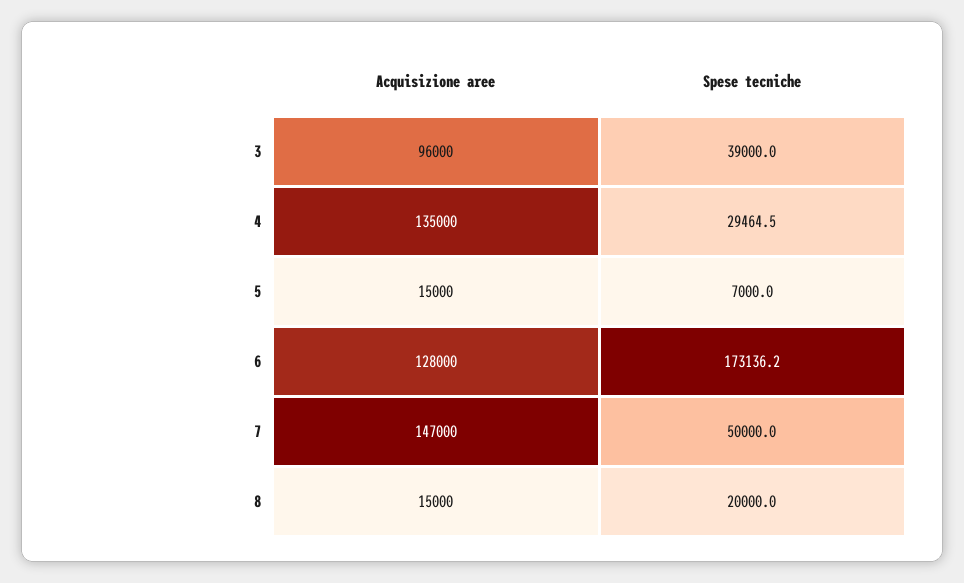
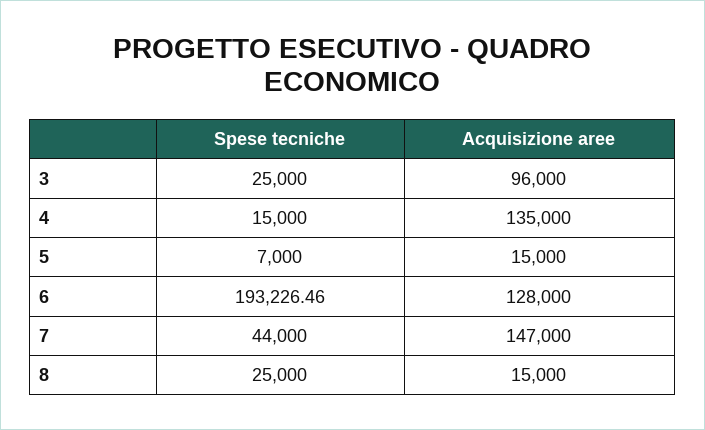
  {
    "Acquisizione aree": {
      "3": 96000,
      "4": 135000,
      "5": 15000,
      "6": 128000,
      "7": 147000,
      "8": 15000
    },
    "Spese tecniche": {
-     "3": 39000,
+     "3": 25000,
-     "4": 29464.5,
+     "4": 15000,
      "5": 7000,
-     "6": 173136.2,
+     "6": 193226.46,
-     "7": 50000,
+     "7": 44000,
-     "8": 20000
+     "8": 25000
    }
  }

